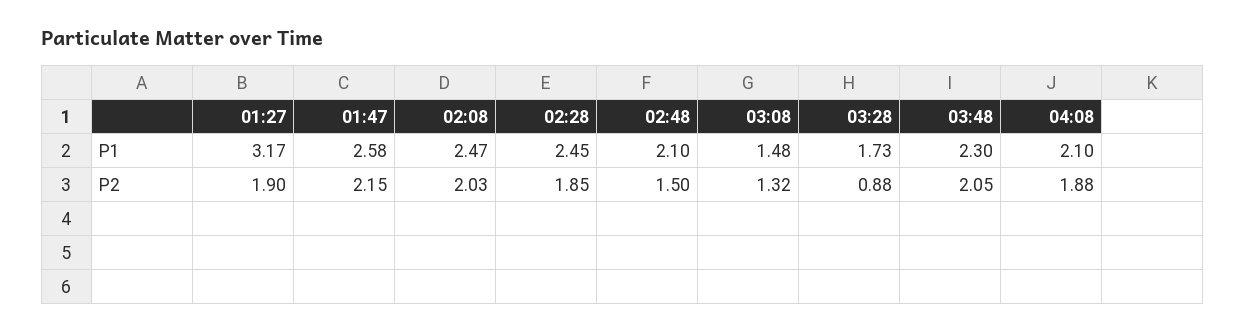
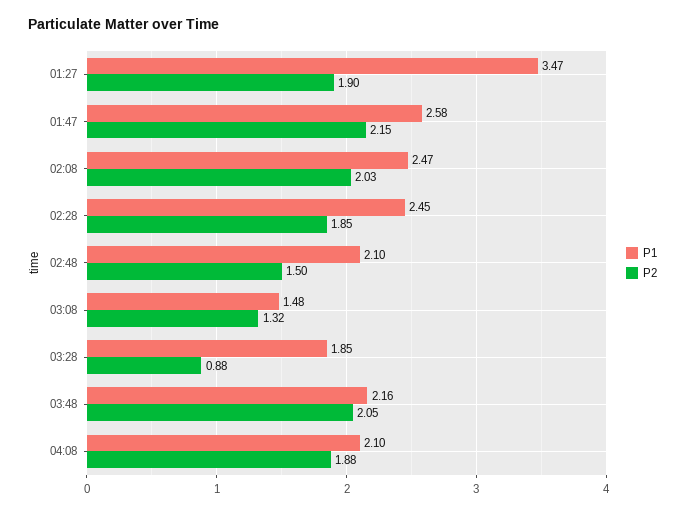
  {
    "P1": {
-     "01:27": 3.17,
+     "01:27": 3.47,
      "01:47": 2.58,
      "02:08": 2.47,
      "02:28": 2.45,
      "02:48": 2.1,
      "03:08": 1.48,
-     "03:28": 1.73,
+     "03:28": 1.85,
-     "03:48": 2.3,
+     "03:48": 2.16,
      "04:08": 2.1
    },
    "P2": {
      "01:27": 1.9,
      "01:47": 2.15,
      "02:08": 2.03,
      "02:28": 1.85,
      "02:48": 1.5,
      "03:08": 1.32,
      "03:28": 0.88,
      "03:48": 2.05,
      "04:08": 1.88
    }
  }

